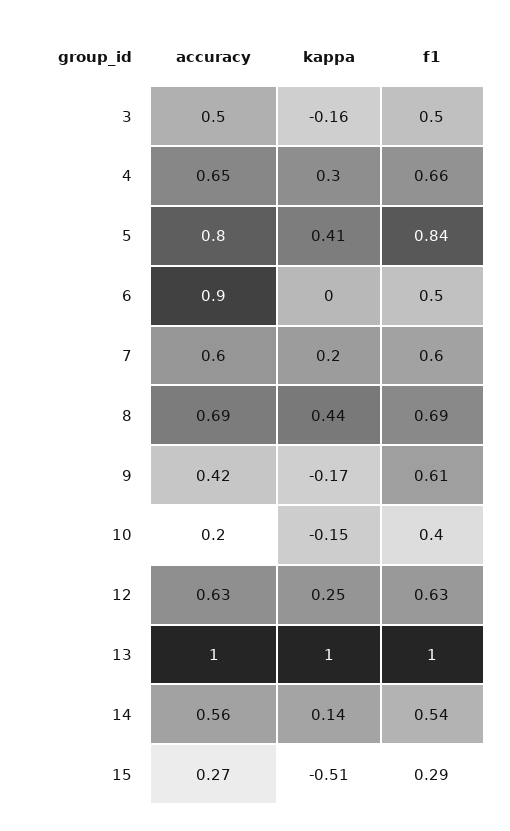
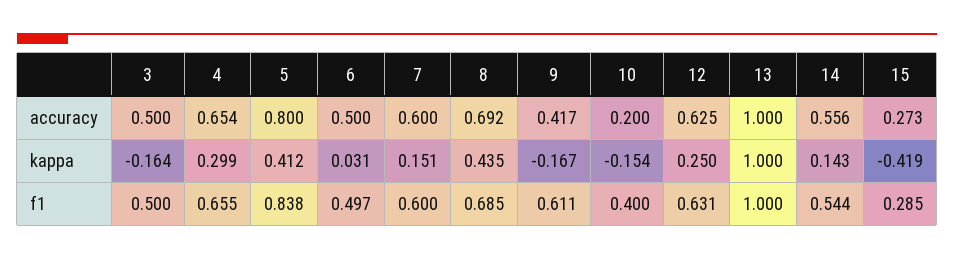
  {
    "accuracy": {
      "3": 0.5,
      "4": 0.654,
      "5": 0.8,
-     "6": 0.9,
+     "6": 0.5,
      "7": 0.6,
      "8": 0.692,
      "9": 0.417,
      "10": 0.2,
      "12": 0.625,
      "13": 1,
      "14": 0.556,
      "15": 0.273
    },
    "kappa": {
      "3": -0.164,
      "4": 0.299,
      "5": 0.412,
-     "6": 0,
+     "6": 0.031,
-     "7": 0.2,
+     "7": 0.151,
      "8": 0.435,
      "9": -0.167,
      "10": -0.154,
      "12": 0.25,
      "13": 1,
      "14": 0.143,
-     "15": -0.51
+     "15": -0.419
    },
    "f1": {
      "3": 0.5,
      "4": 0.655,
      "5": 0.838,
      "6": 0.497,
      "7": 0.6,
      "8": 0.685,
      "9": 0.611,
      "10": 0.4,
      "12": 0.631,
      "13": 1,
      "14": 0.544,
      "15": 0.285
    }
  }

